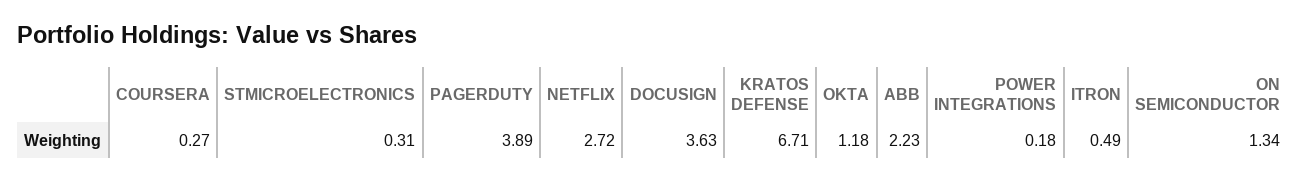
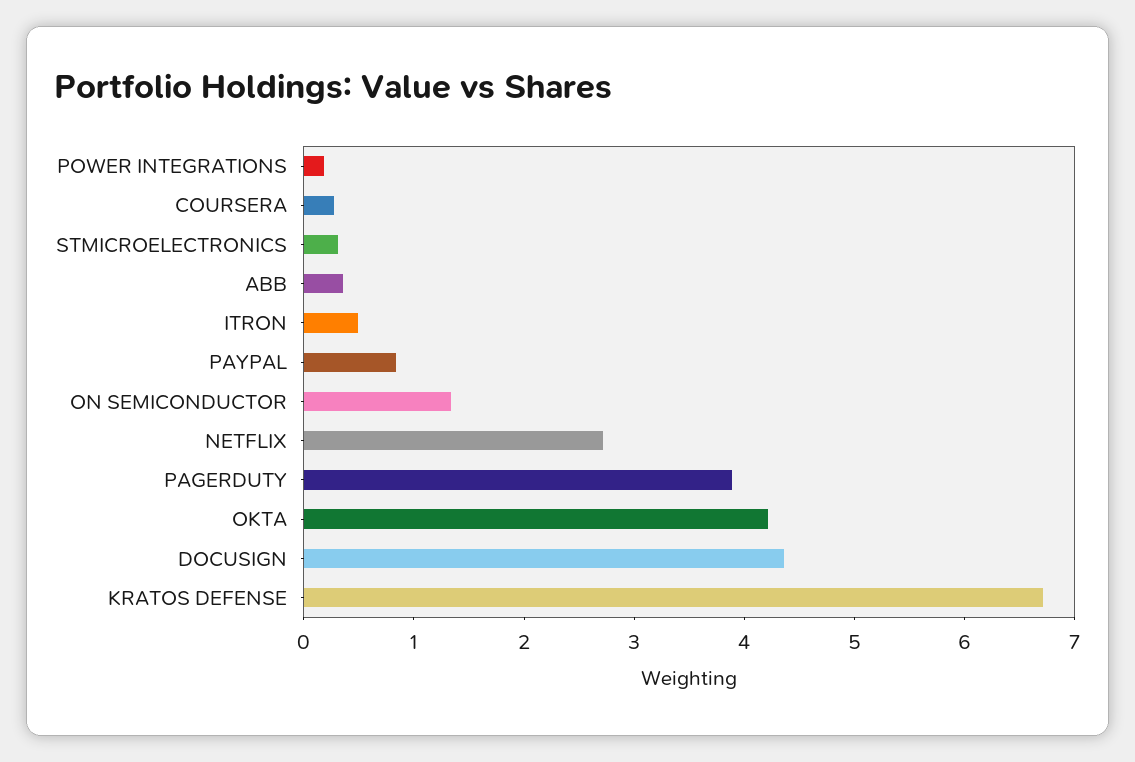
  {
    "COURSERA": 0.27,
    "STMICROELECTRONICS": 0.31,
    "PAGERDUTY": 3.89,
    "NETFLIX": 2.72,
-   "DOCUSIGN": 3.63,
+   "DOCUSIGN": 4.4,
    "KRATOS DEFENSE": 6.71,
-   "OKTA": 1.18,
+   "OKTA": 4.2,
-   "ABB": 2.23,
+   "ABB": 0.4,
    "POWER INTEGRATIONS": 0.18,
    "ITRON": 0.49,
-   "ON SEMICONDUCTOR": 1.34
+   "ON SEMICONDUCTOR": 1.34,
+   "PAYPAL": 0.8
  }

